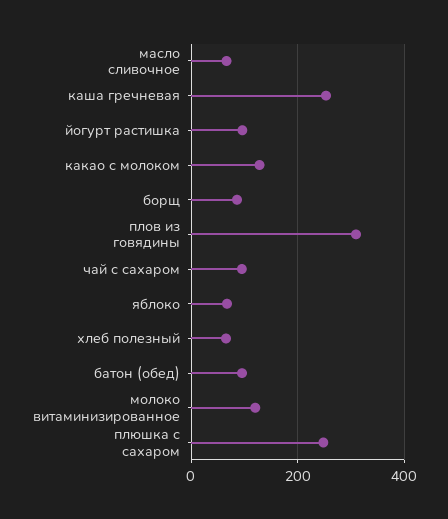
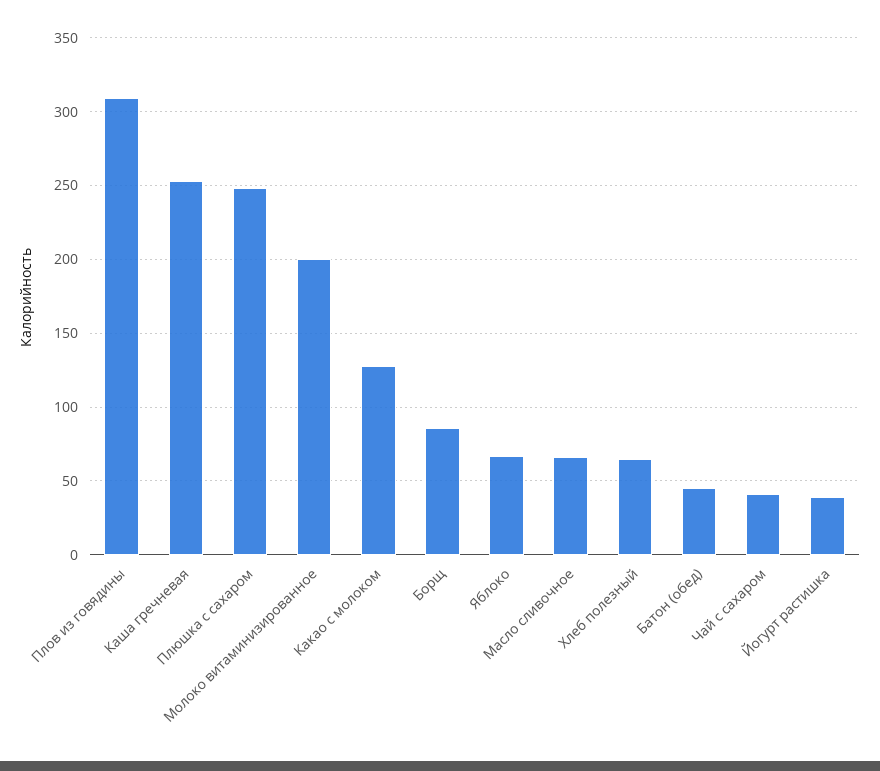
  {
    "масло сливочное": 65,
    "каша гречневая": 255,
-   "йогурт растишка": 100,
+   "йогурт растишка": 40,
    "какао с молоком": 130,
    "борщ": 85,
    "плов из говядины": 310,
-   "чай с сахаром": 100,
+   "чай с сахаром": 40,
    "яблоко": 65,
    "хлеб полезный": 65,
-   "батон (обед)": 100,
+   "батон (обед)": 45,
-   "молоко витаминизированное": 120,
+   "молоко витаминизированное": 200,
    "плюшка с сахаром": 250
  }

